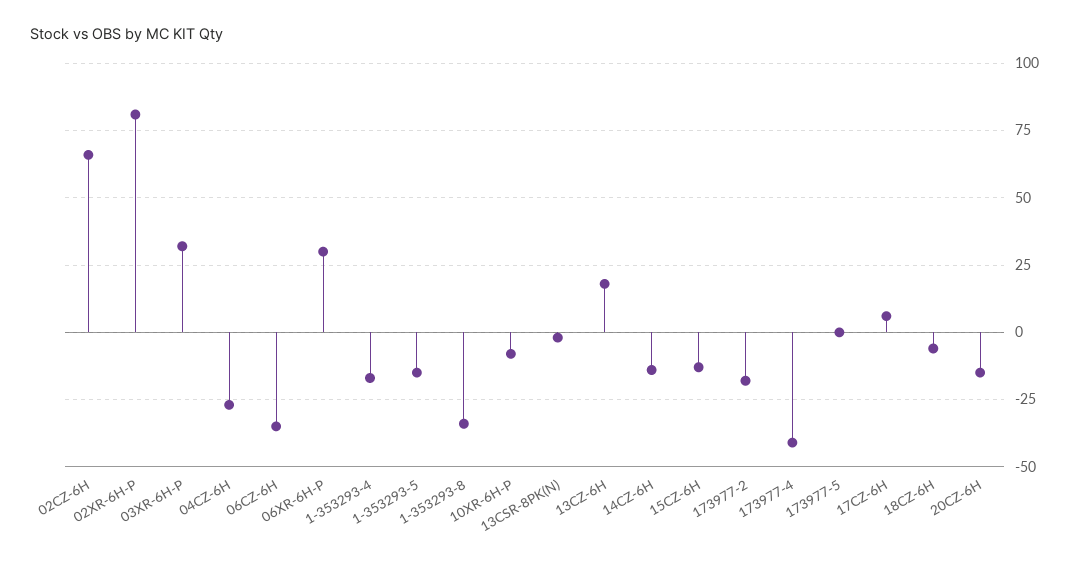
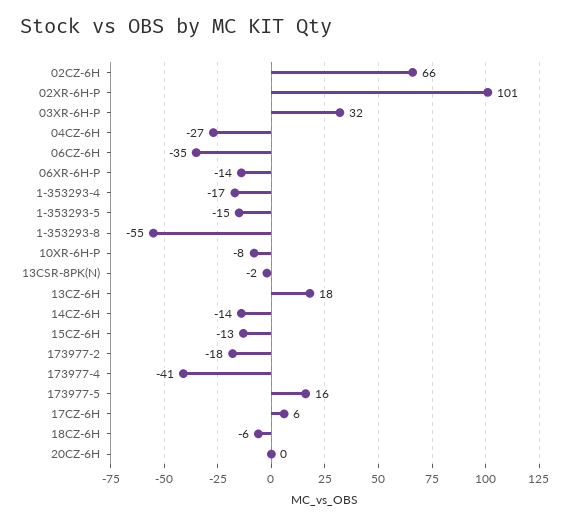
  {
    "02CZ-6H": 66,
-   "02XR-6H-P": 80,
+   "02XR-6H-P": 101,
    "03XR-6H-P": 32,
    "04CZ-6H": -27,
    "06CZ-6H": -35,
-   "06XR-6H-P": 30,
+   "06XR-6H-P": -14,
    "1-353293-4": -17,
    "1-353293-5": -15,
-   "1-353293-8": -35,
+   "1-353293-8": -55,
    "10XR-6H-P": -8,
    "13CSR-8PK(N)": -2,
    "13CZ-6H": 18,
    "14CZ-6H": -14,
    "15CZ-6H": -13,
    "173977-2": -18,
    "173977-4": -41,
-   "173977-5": 0,
+   "173977-5": 16,
    "17CZ-6H": 6,
    "18CZ-6H": -6,
-   "20CZ-6H": -15
+   "20CZ-6H": 0
  }

